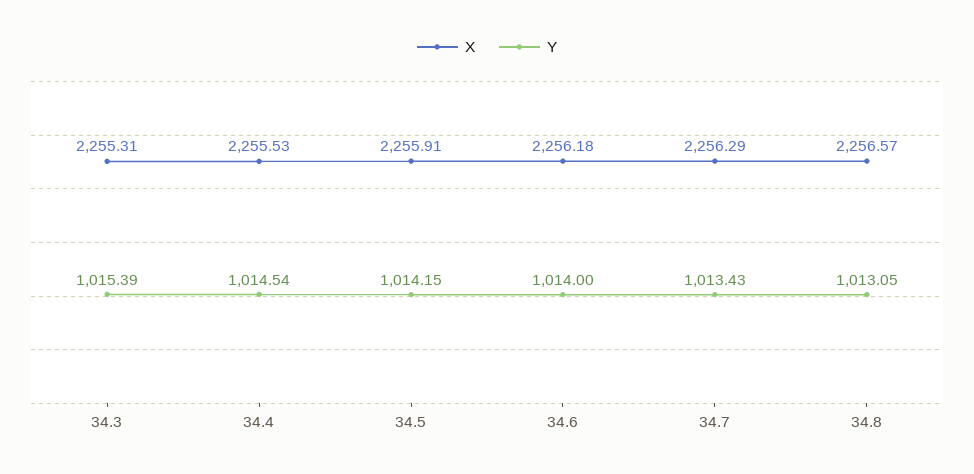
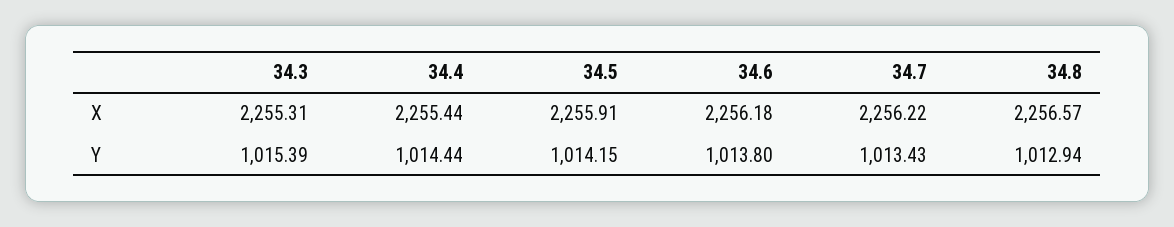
  {
    "X": {
      "34.3": 2255.31,
-     "34.4": 2255.53,
+     "34.4": 2255.44,
      "34.5": 2255.91,
      "34.6": 2256.18,
-     "34.7": 2256.29,
+     "34.7": 2256.22,
      "34.8": 2256.57
    },
    "Y": {
      "34.3": 1015.39,
-     "34.4": 1014.54,
+     "34.4": 1014.44,
      "34.5": 1014.15,
-     "34.6": 1014,
+     "34.6": 1013.8,
      "34.7": 1013.43,
-     "34.8": 1013.05
+     "34.8": 1012.94
    }
  }

